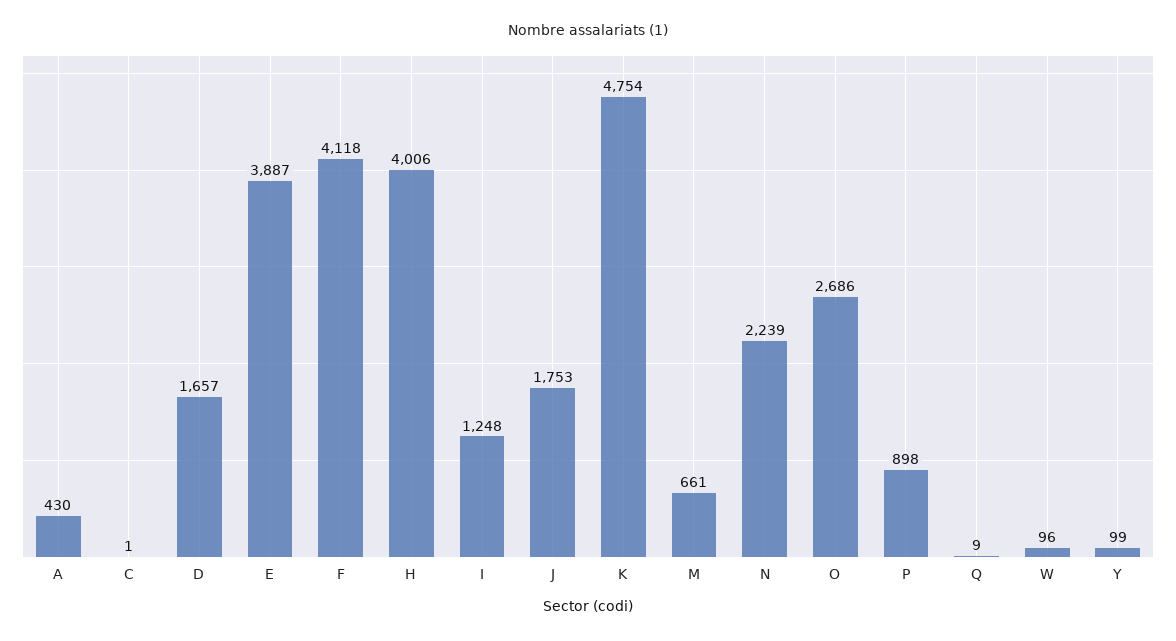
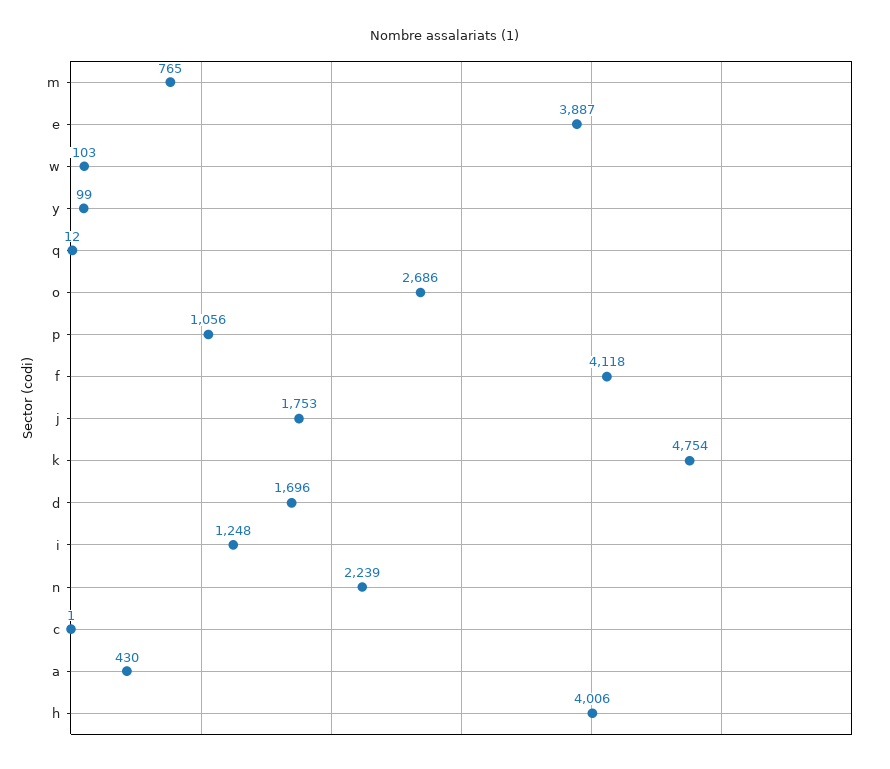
  {
    "A": 430,
    "C": 1,
-   "D": 1657,
+   "D": 1696,
    "E": 3887,
    "F": 4118,
    "H": 4006,
    "I": 1248,
    "J": 1753,
    "K": 4754,
-   "M": 661,
+   "M": 765,
    "N": 2239,
    "O": 2686,
-   "P": 898,
+   "P": 1056,
-   "Q": 9,
+   "Q": 12,
-   "W": 96,
+   "W": 103,
    "Y": 99
  }

